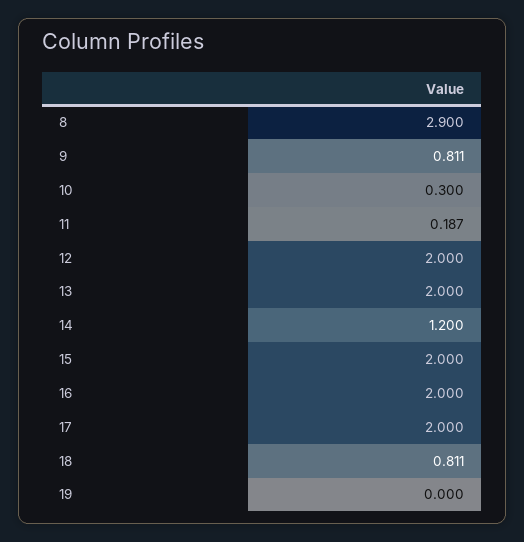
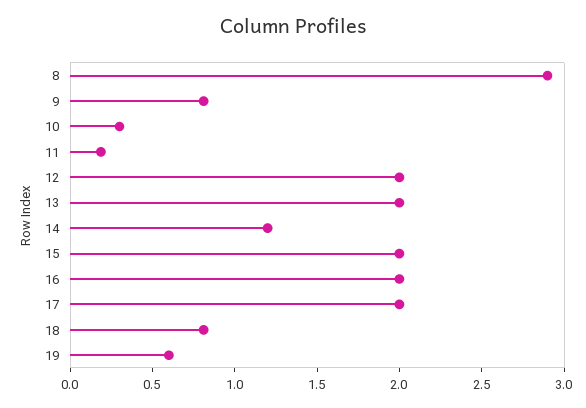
  {
    "8": 2.9,
    "9": 0.811,
    "10": 0.3,
    "11": 0.187,
    "12": 2,
    "13": 2,
    "14": 1.2,
    "15": 2,
    "16": 2,
    "17": 2,
    "18": 0.811,
-   "19": 0
+   "19": 0.6
  }

